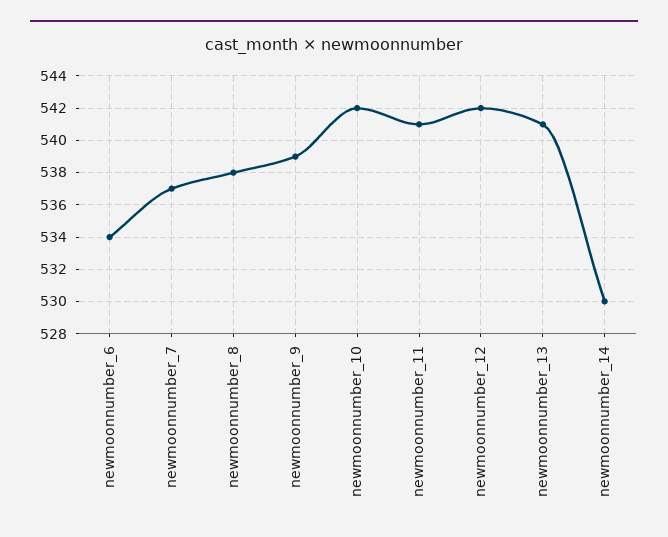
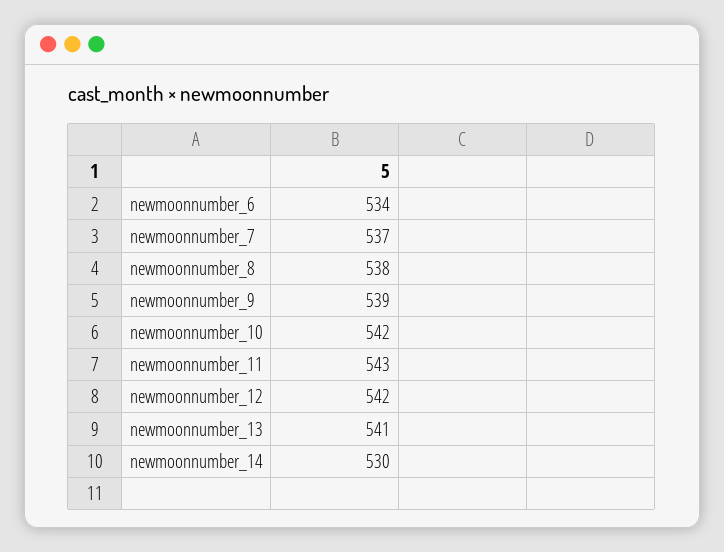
  {
    "newmoonnumber_6": 534,
    "newmoonnumber_7": 537,
    "newmoonnumber_8": 538,
    "newmoonnumber_9": 539,
    "newmoonnumber_10": 542,
-   "newmoonnumber_11": 541,
+   "newmoonnumber_11": 543,
    "newmoonnumber_12": 542,
    "newmoonnumber_13": 541,
    "newmoonnumber_14": 530
  }

